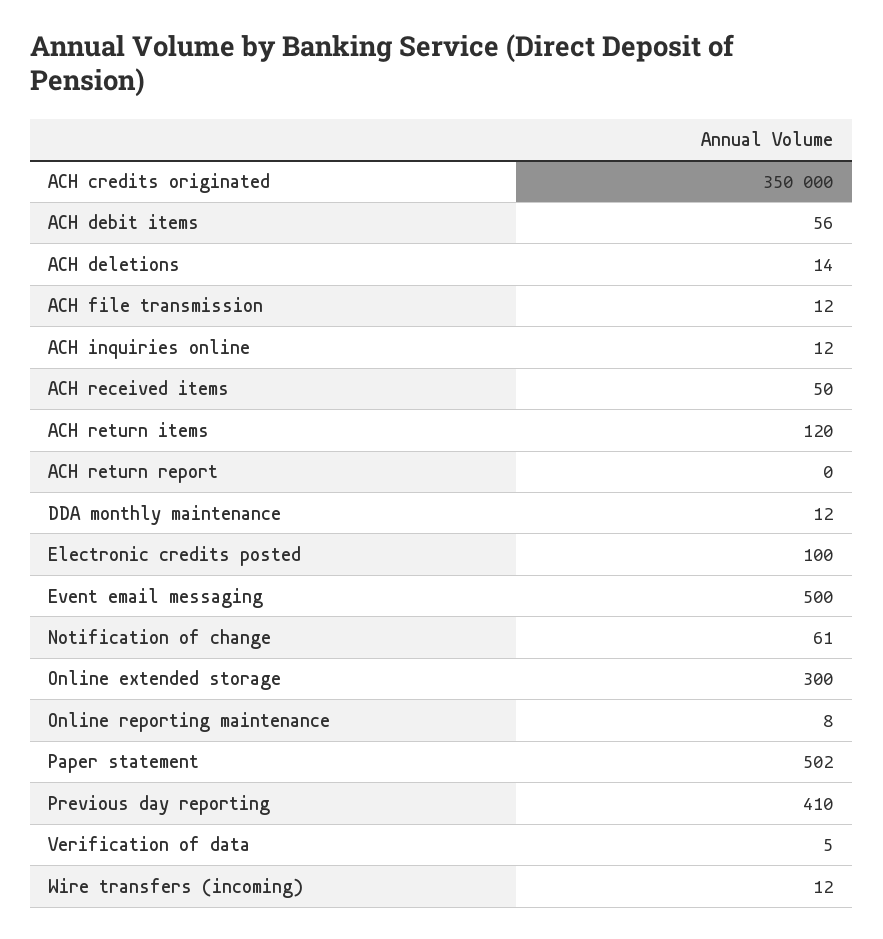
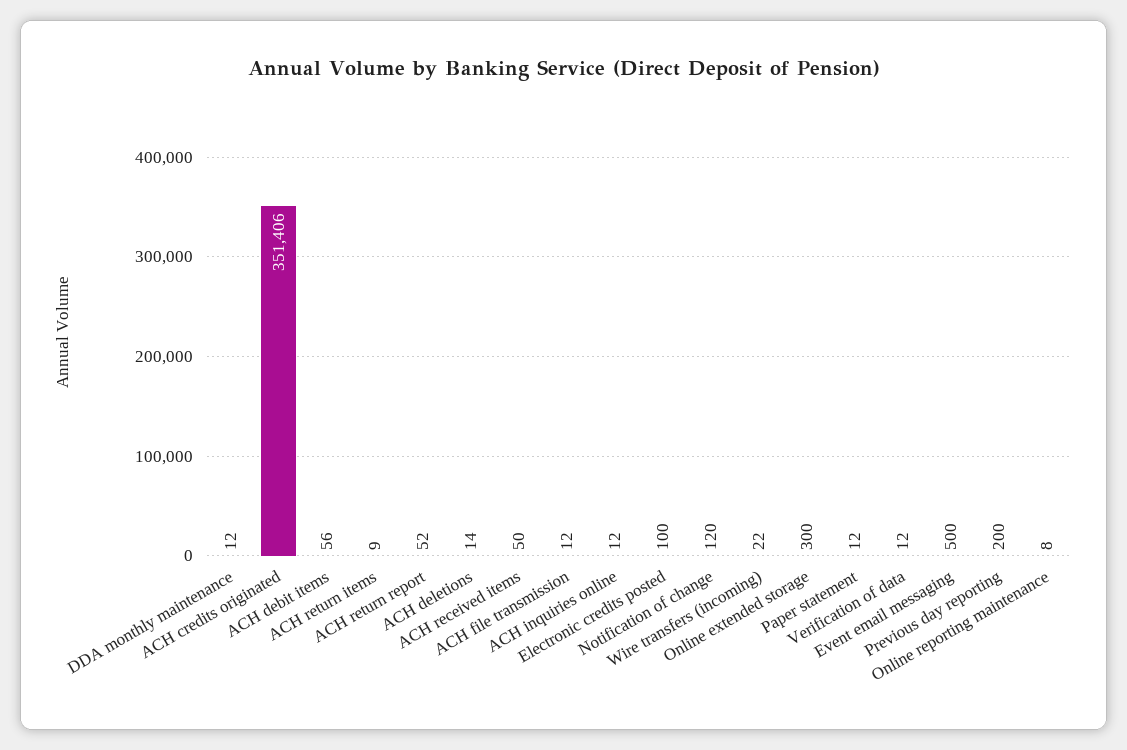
  {
-   "ACH credits originated": 350000,
+   "ACH credits originated": 351406,
    "ACH debit items": 56,
    "ACH deletions": 14,
    "ACH file transmission": 12,
    "ACH inquiries online": 12,
    "ACH received items": 50,
-   "ACH return items": 120,
+   "ACH return items": 9,
-   "ACH return report": 0,
+   "ACH return report": 52,
    "DDA monthly maintenance": 12,
    "Electronic credits posted": 100,
    "Event email messaging": 500,
-   "Notification of change": 61,
+   "Notification of change": 120,
    "Online extended storage": 300,
    "Online reporting maintenance": 8,
-   "Paper statement": 502,
+   "Paper statement": 12,
-   "Previous day reporting": 410,
+   "Previous day reporting": 200,
-   "Verification of data": 5,
+   "Verification of data": 12,
-   "Wire transfers (incoming)": 12
+   "Wire transfers (incoming)": 22
  }

